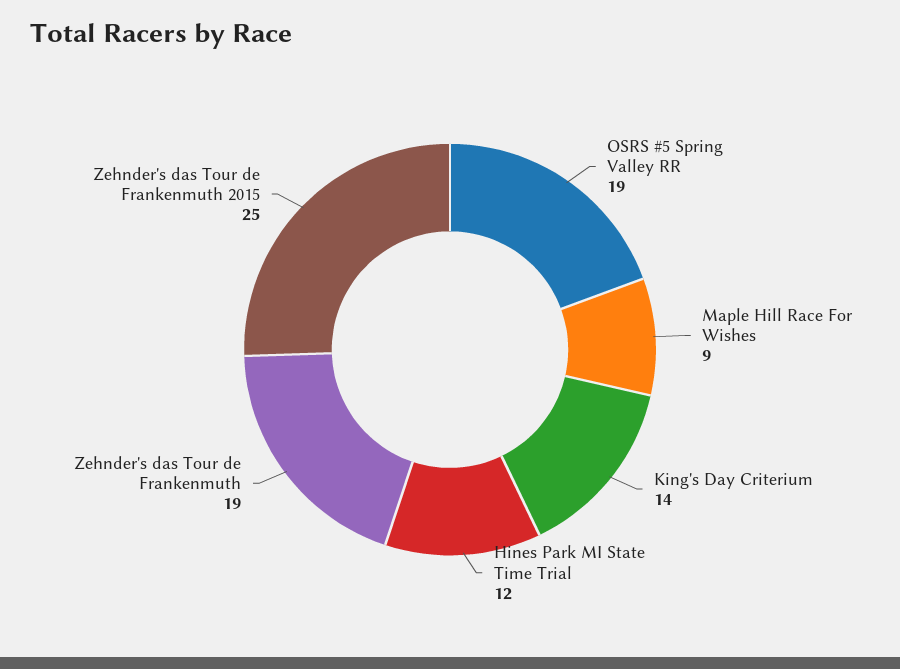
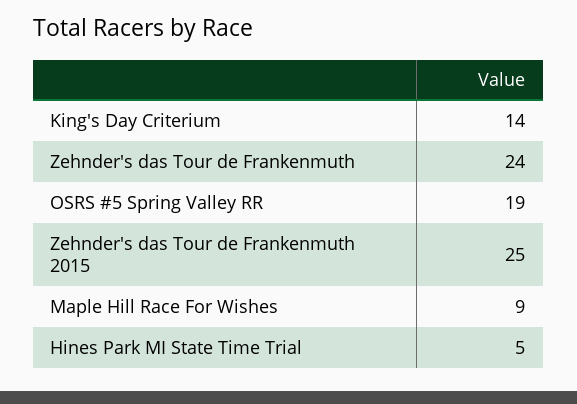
  {
    "OSRS #5 Spring Valley RR": 19,
    "Maple Hill Race For Wishes": 9,
    "King's Day Criterium": 14,
-   "Hines Park MI State Time Trial": 12,
+   "Hines Park MI State Time Trial": 5,
-   "Zehnder's das Tour de Frankenmuth": 19,
+   "Zehnder's das Tour de Frankenmuth": 24,
    "Zehnder's das Tour de Frankenmuth 2015": 25
  }

